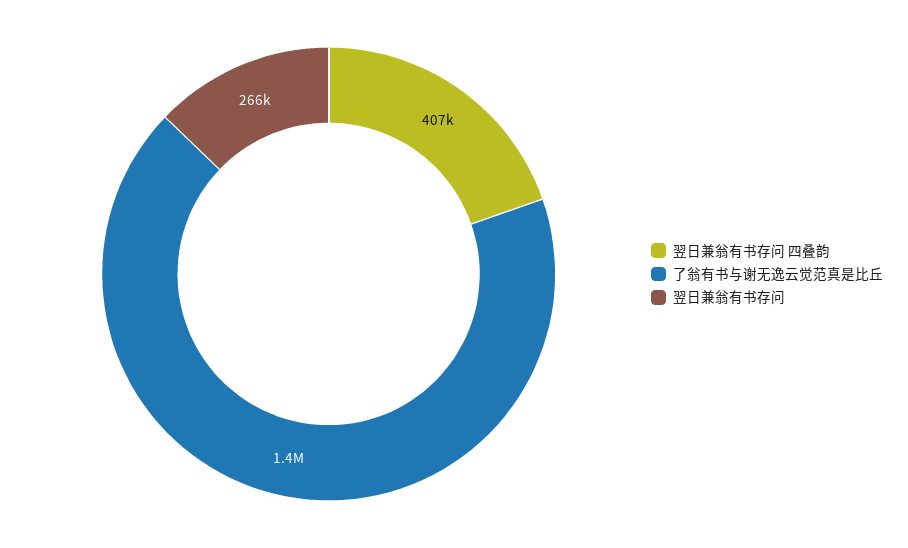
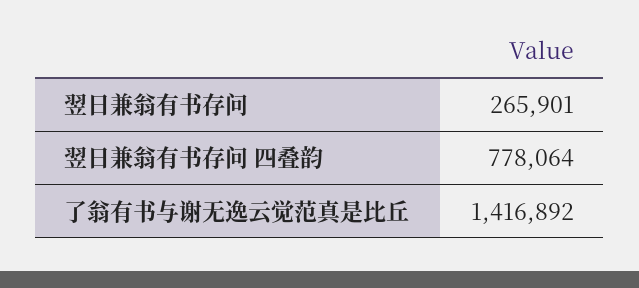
  {
-   "翌日兼翁有书存问 四叠韵": 407000,
+   "翌日兼翁有书存问 四叠韵": 778064,
    "了翁有书与谢无逸云觉范真是比丘": 1416892,
    "翌日兼翁有书存问": 265901
  }

